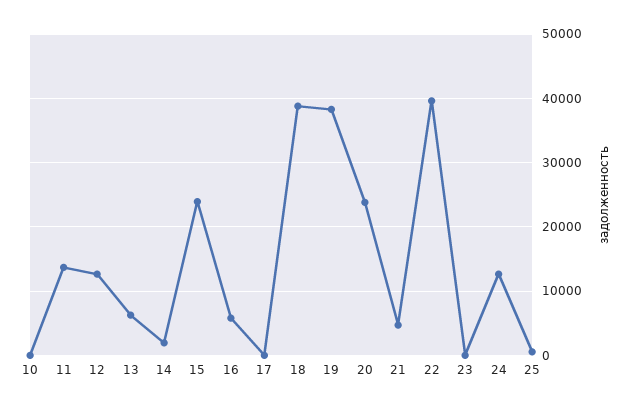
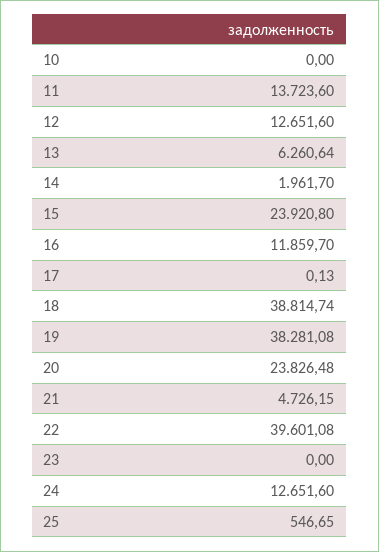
  {
    "10": 0,
    "11": 13723.6,
    "12": 12651.6,
    "13": 6260.64,
    "14": 1961.7,
    "15": 23920.8,
-   "16": 6000,
+   "16": 11859.7,
    "17": 0.13,
    "18": 38814.74,
    "19": 38281.08,
    "20": 23826.48,
    "21": 4726.15,
    "22": 39601.08,
    "23": 0,
    "24": 12651.6,
    "25": 546.65
  }

